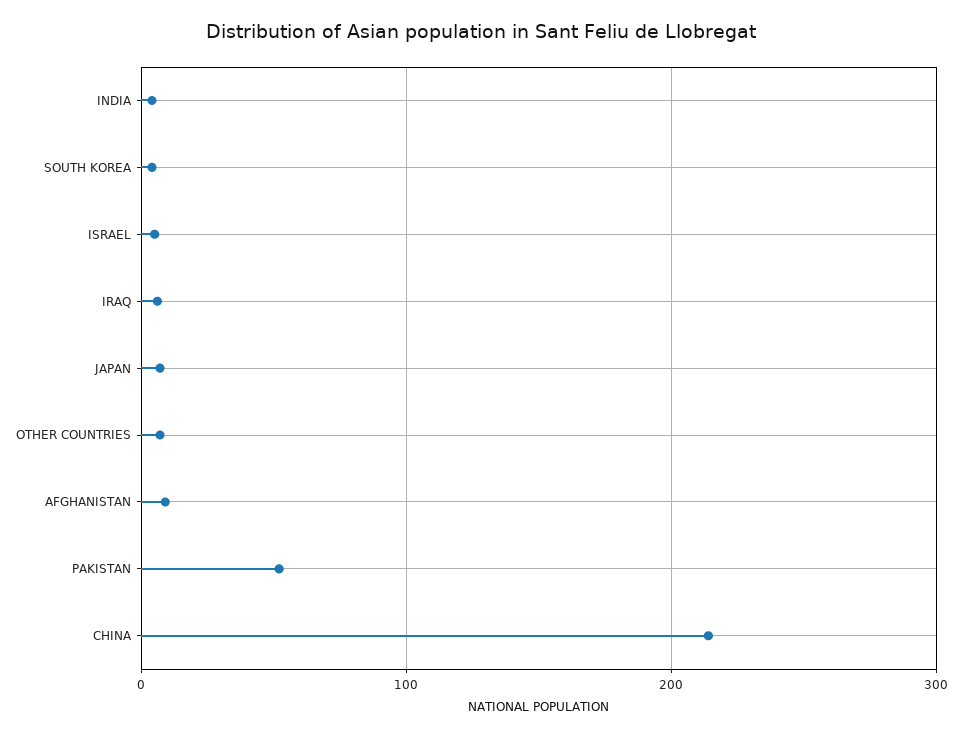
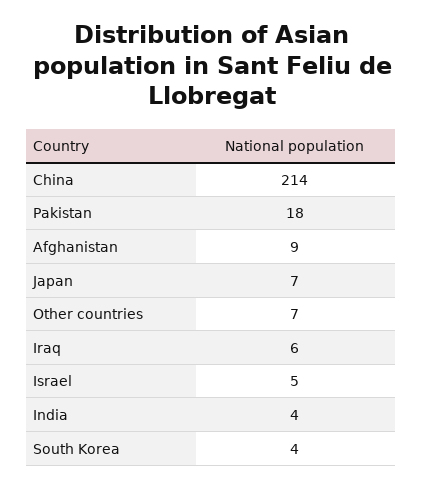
  {
    "INDIA": 4,
    "SOUTH KOREA": 4,
    "ISRAEL": 5,
    "IRAQ": 6,
    "JAPAN": 7,
    "OTHER COUNTRIES": 7,
    "AFGHANISTAN": 9,
-   "PAKISTAN": 50,
+   "PAKISTAN": 18,
    "CHINA": 214
  }

